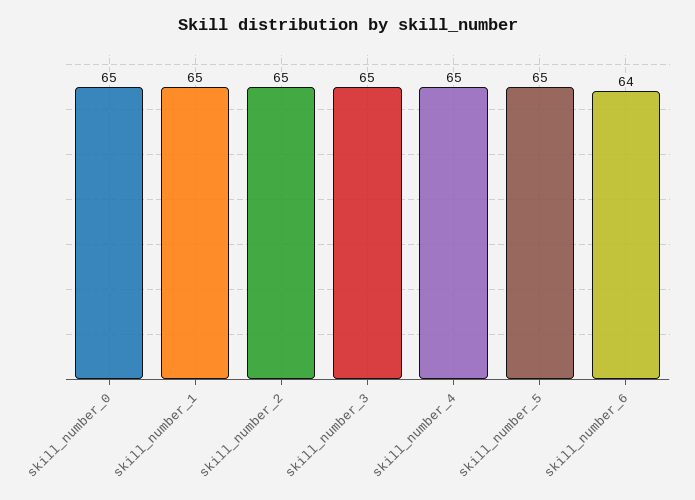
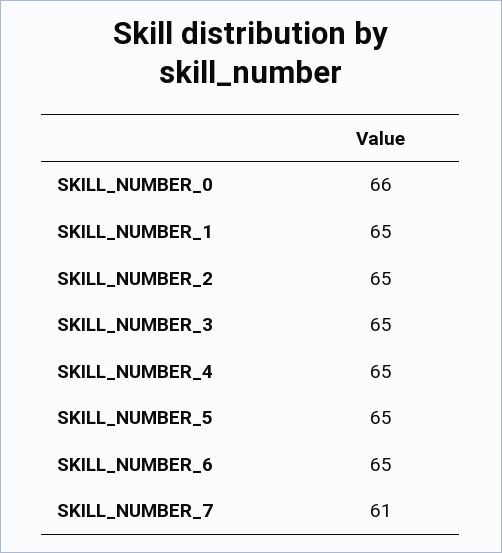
  {
-   "skill_number_0": 65,
+   "skill_number_0": 66,
    "skill_number_1": 65,
    "skill_number_2": 65,
    "skill_number_3": 65,
    "skill_number_4": 65,
    "skill_number_5": 65,
-   "skill_number_6": 64
+   "skill_number_6": 65,
+   "SKILL_NUMBER_7": 61
  }

